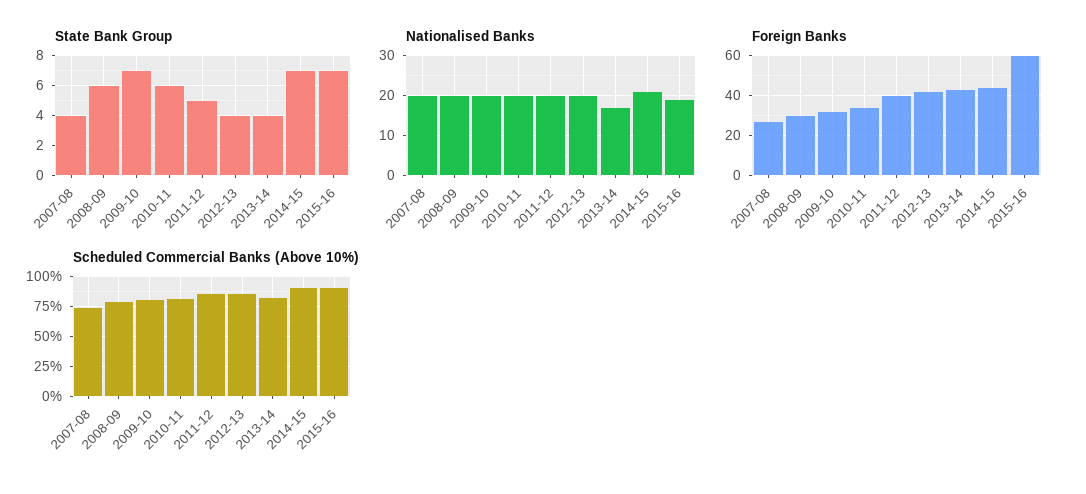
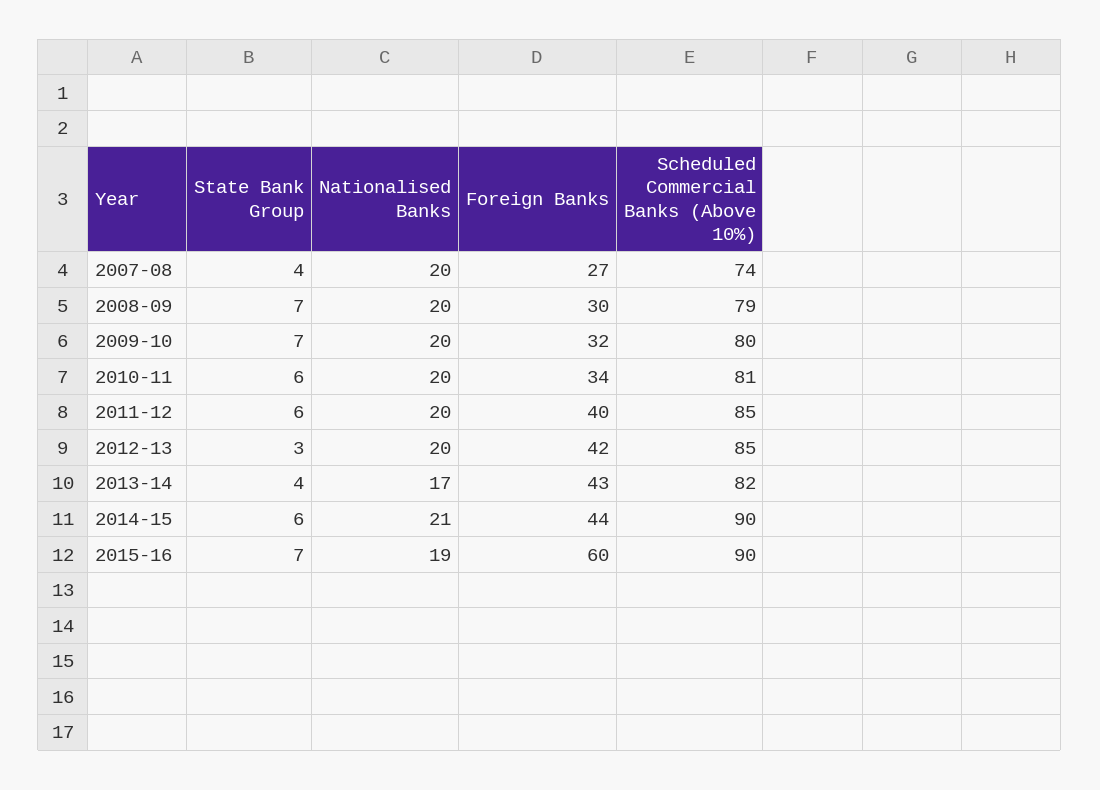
  {
    "State Bank Group": {
      "2007-08": 4,
-     "2008-09": 6,
+     "2008-09": 7,
      "2009-10": 7,
      "2010-11": 6,
-     "2011-12": 5,
+     "2011-12": 6,
-     "2012-13": 4,
+     "2012-13": 3,
      "2013-14": 4,
-     "2014-15": 7,
+     "2014-15": 6,
      "2015-16": 7
    },
    "Nationalised Banks": {
      "2007-08": 20,
      "2008-09": 20,
      "2009-10": 20,
      "2010-11": 20,
      "2011-12": 20,
      "2012-13": 20,
      "2013-14": 17,
      "2014-15": 21,
      "2015-16": 19
    },
    "Foreign Banks": {
      "2007-08": 27,
      "2008-09": 30,
      "2009-10": 32,
      "2010-11": 34,
      "2011-12": 40,
      "2012-13": 42,
      "2013-14": 43,
      "2014-15": 44,
      "2015-16": 60
    },
    "Scheduled Commercial Banks (Above 10%)": {
      "2007-08": 74,
      "2008-09": 79,
      "2009-10": 80,
      "2010-11": 81,
      "2011-12": 85,
      "2012-13": 85,
      "2013-14": 82,
      "2014-15": 90,
      "2015-16": 90
    }
  }

